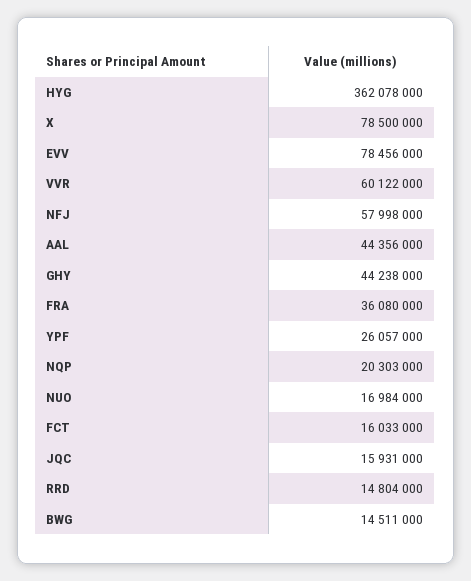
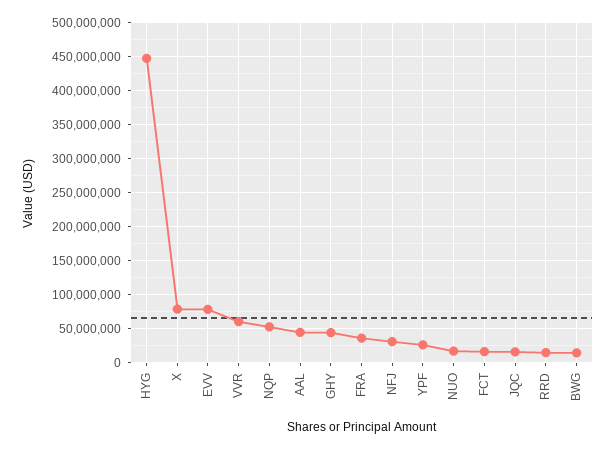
  {
-   "HYG": 362078000,
+   "HYG": 450000000,
    "X": 78500000,
    "EVV": 78456000,
    "VVR": 60122000,
-   "NFJ": 57998000,
+   "NFJ": 30000000,
    "AAL": 44356000,
    "GHY": 44238000,
    "FRA": 36080000,
    "YPF": 26057000,
-   "NQP": 20303000,
+   "NQP": 50000000,
    "NUO": 16984000,
    "FCT": 16033000,
    "JQC": 15931000,
    "RRD": 14804000,
    "BWG": 14511000
  }

